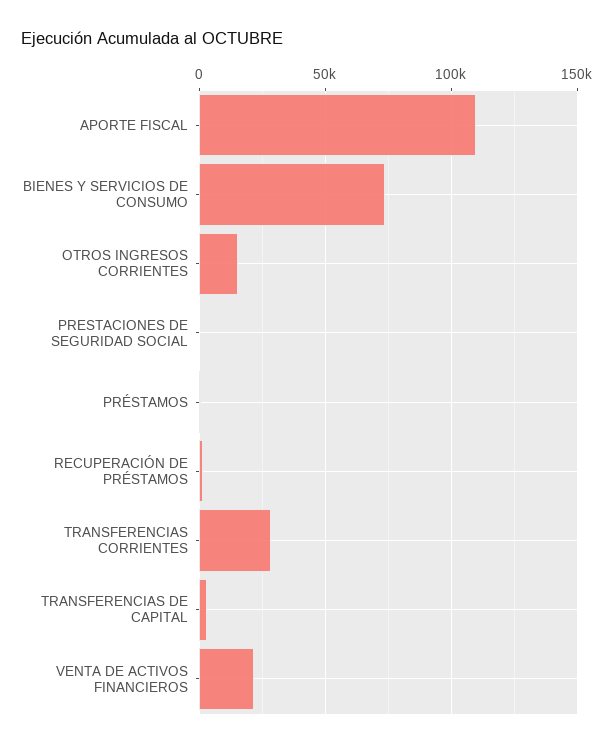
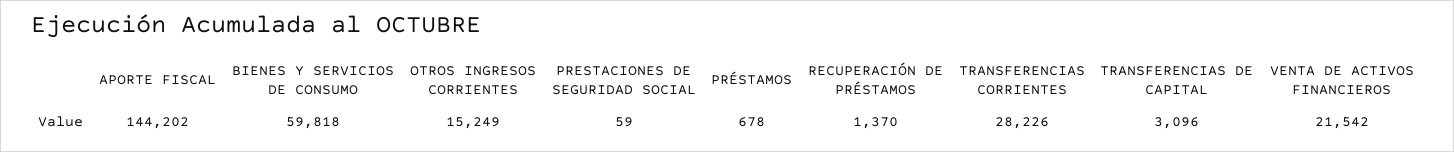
  {
-   "APORTE FISCAL": 110000,
+   "APORTE FISCAL": 144202,
-   "BIENES Y SERVICIOS DE CONSUMO": 75000,
+   "BIENES Y SERVICIOS DE CONSUMO": 59818,
    "OTROS INGRESOS CORRIENTES": 15249,
    "PRESTACIONES DE SEGURIDAD SOCIAL": 59,
    "PRÉSTAMOS": 678,
    "RECUPERACIÓN DE PRÉSTAMOS": 1370,
    "TRANSFERENCIAS CORRIENTES": 28226,
    "TRANSFERENCIAS DE CAPITAL": 3096,
    "VENTA DE ACTIVOS FINANCIEROS": 21542
  }

